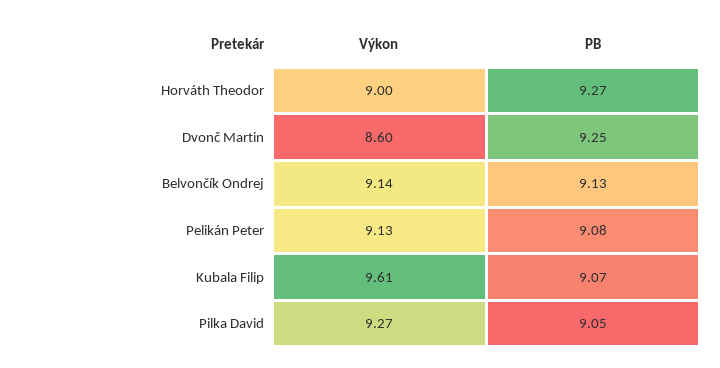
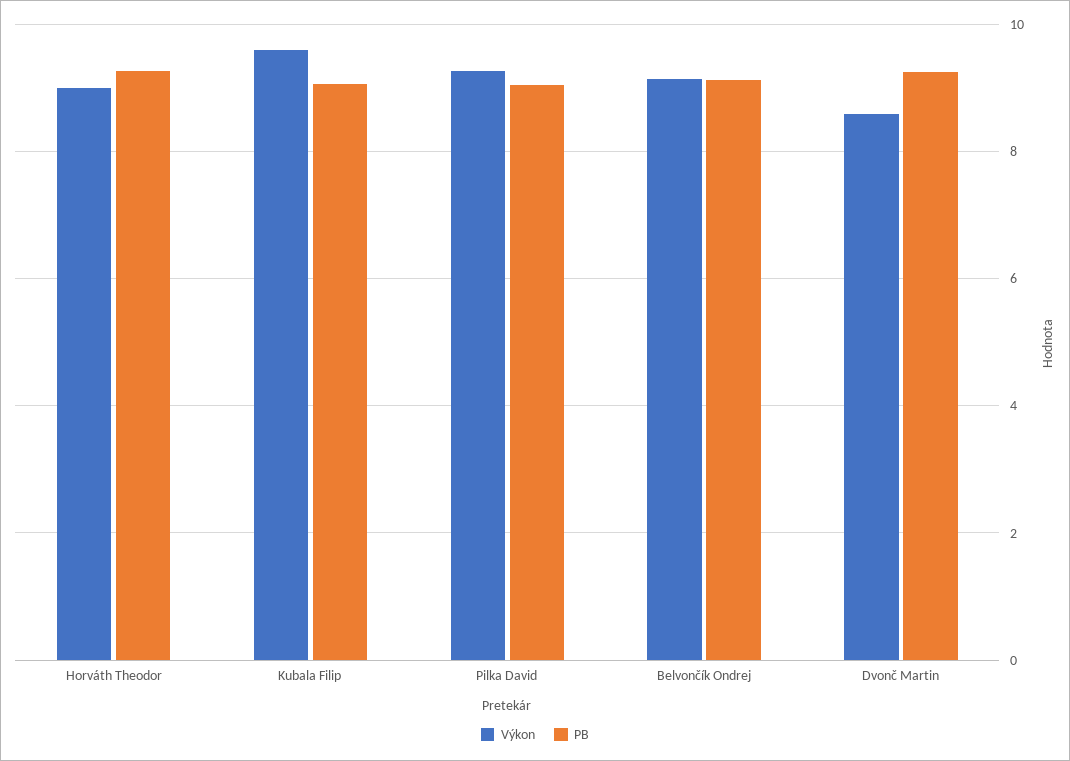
  {
    "Výkon": {
      "Horváth Theodor": 9,
      "Dvonč Martin": 8.6,
      "Belvončík Ondrej": 9.14,
-     "Pelikán Peter": 9.13,
      "Kubala Filip": 9.61,
      "Pilka David": 9.27
    },
    "PB": {
      "Horváth Theodor": 9.27,
      "Dvonč Martin": 9.25,
      "Belvončík Ondrej": 9.13,
-     "Pelikán Peter": 9.08,
      "Kubala Filip": 9.07,
      "Pilka David": 9.05
    }
  }

